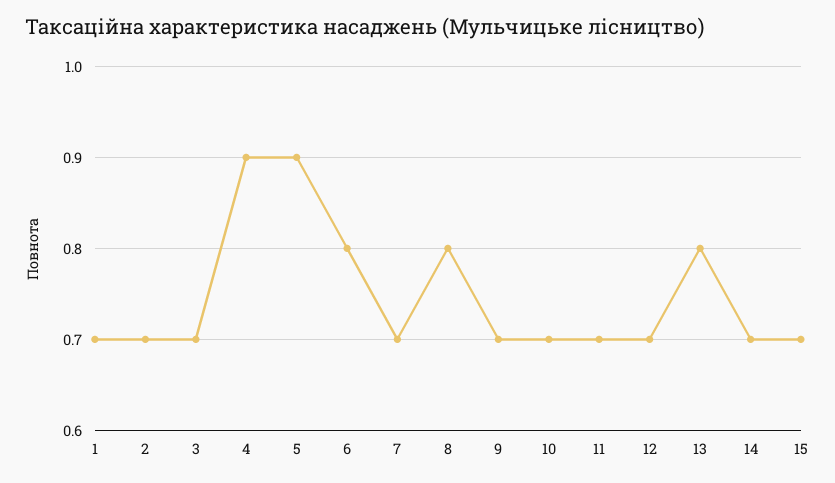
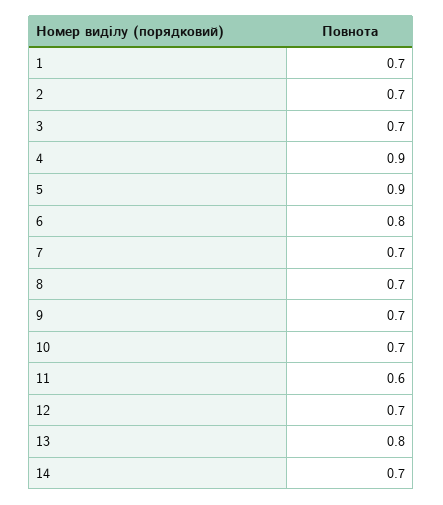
  {
    "1": 0.7,
    "2": 0.7,
    "3": 0.7,
    "4": 0.9,
    "5": 0.9,
    "6": 0.8,
    "7": 0.7,
-   "8": 0.8,
+   "8": 0.7,
    "9": 0.7,
    "10": 0.7,
-   "11": 0.7,
+   "11": 0.6,
    "12": 0.7,
    "13": 0.8,
-   "14": 0.7,
+   "14": 0.7
-   "15": 0.7
  }

